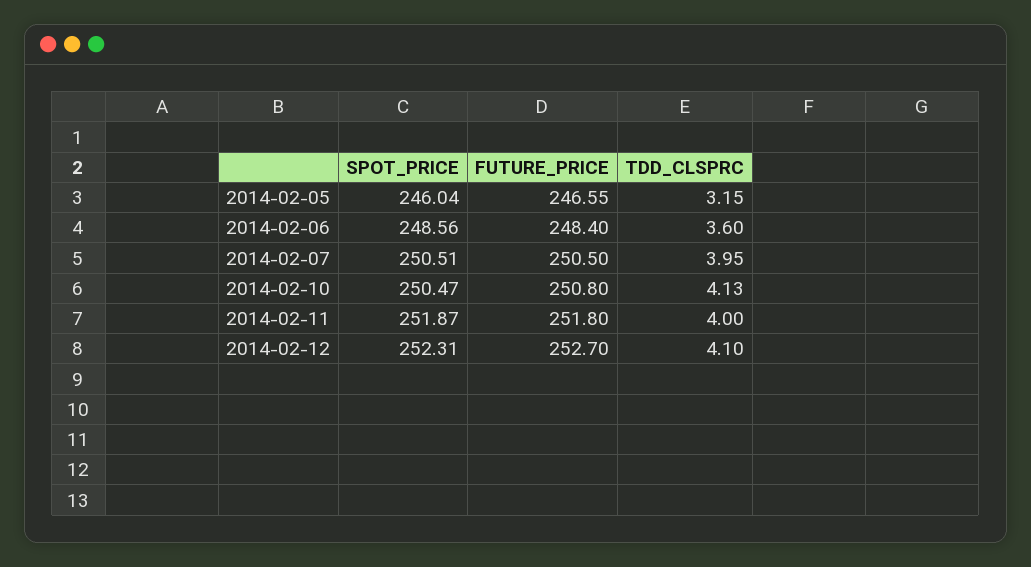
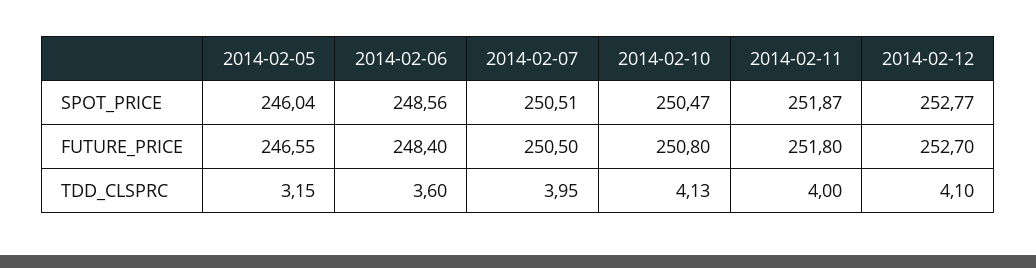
  {
    "SPOT_PRICE": {
      "2014-02-05": 246.04,
      "2014-02-06": 248.56,
      "2014-02-07": 250.51,
      "2014-02-10": 250.47,
      "2014-02-11": 251.87,
-     "2014-02-12": 252.31
+     "2014-02-12": 252.77
    },
    "FUTURE_PRICE": {
      "2014-02-05": 246.55,
      "2014-02-06": 248.4,
      "2014-02-07": 250.5,
      "2014-02-10": 250.8,
      "2014-02-11": 251.8,
      "2014-02-12": 252.7
    },
    "TDD_CLSPRC": {
      "2014-02-05": 3.15,
      "2014-02-06": 3.6,
      "2014-02-07": 3.95,
      "2014-02-10": 4.13,
      "2014-02-11": 4,
      "2014-02-12": 4.1
    }
  }

